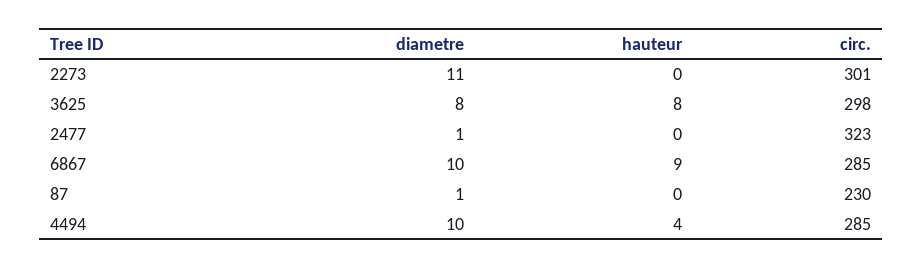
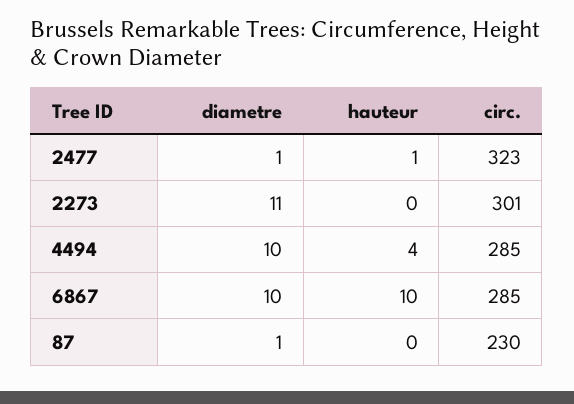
  {
    "diametre": {
      "2273": 11,
-     "3625": 8,
      "2477": 1,
      "6867": 10,
      "87": 1,
      "4494": 10
    },
    "hauteur": {
      "2273": 0,
-     "3625": 8,
-     "2477": 0,
+     "2477": 1,
-     "6867": 9,
+     "6867": 10,
      "87": 0,
      "4494": 4
    },
    "circ.": {
      "2273": 301,
-     "3625": 298,
      "2477": 323,
      "6867": 285,
      "87": 230,
      "4494": 285
    }
  }

